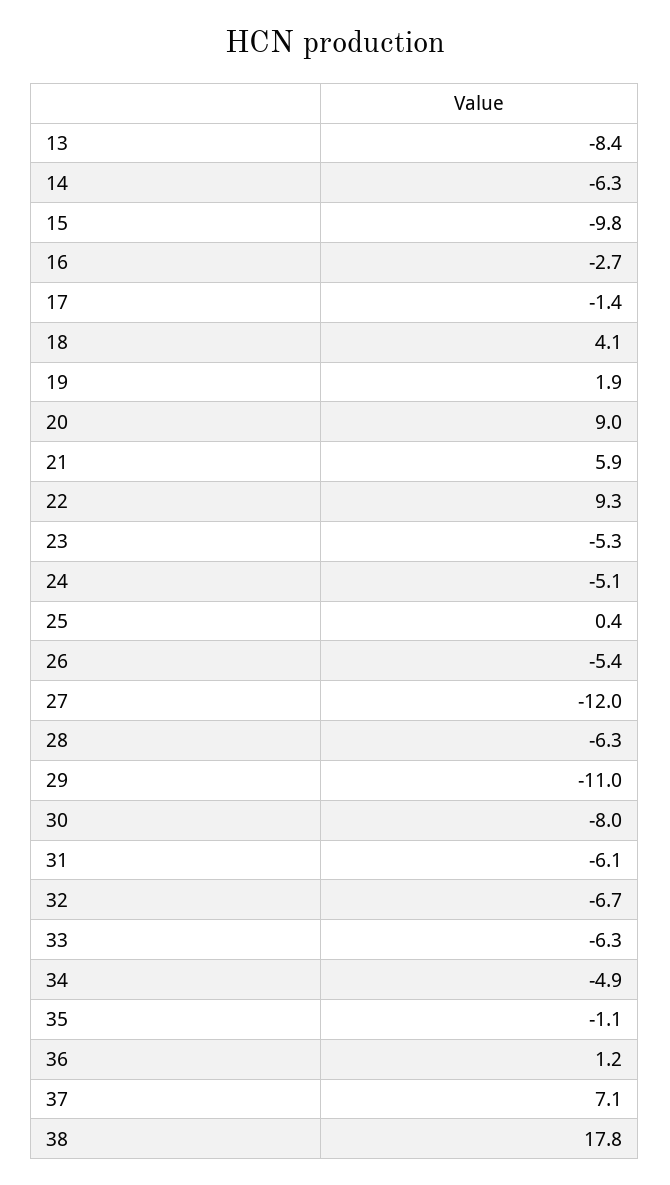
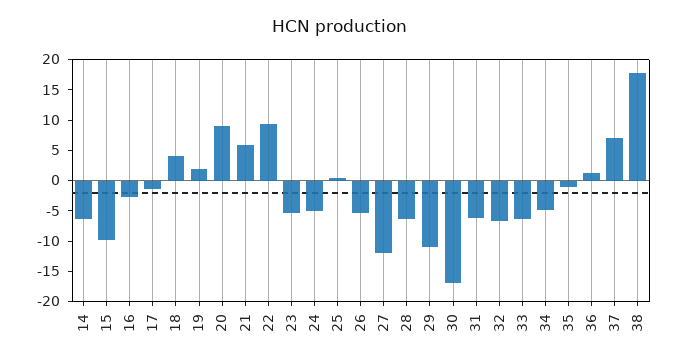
  {
-   "13": -8.4,
    "14": -6.3,
    "15": -9.8,
    "16": -2.7,
    "17": -1.4,
    "18": 4.1,
    "19": 1.9,
    "20": 9,
    "21": 5.9,
    "22": 9.3,
    "23": -5.3,
    "24": -5.1,
    "25": 0.4,
    "26": -5.4,
    "27": -12,
    "28": -6.3,
    "29": -11,
-   "30": -8,
+   "30": -17.5,
    "31": -6.1,
    "32": -6.7,
    "33": -6.3,
    "34": -4.9,
    "35": -1.1,
    "36": 1.2,
    "37": 7.1,
    "38": 17.8
  }

